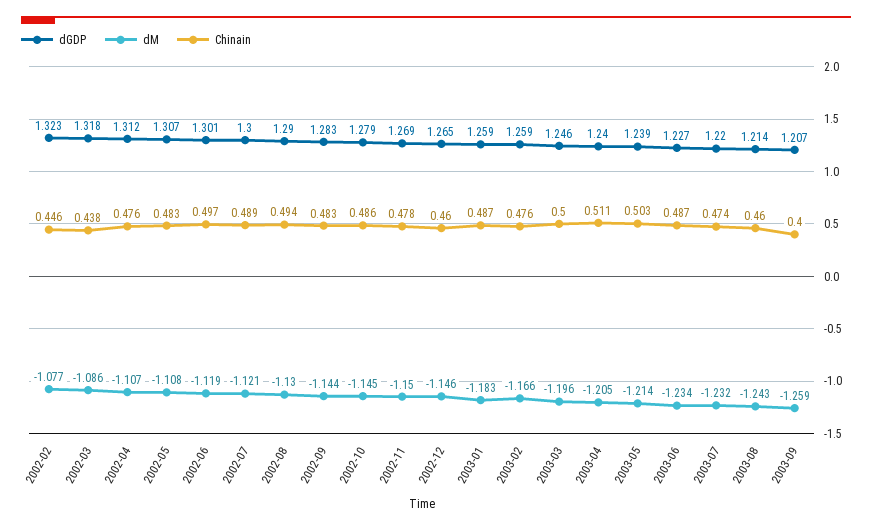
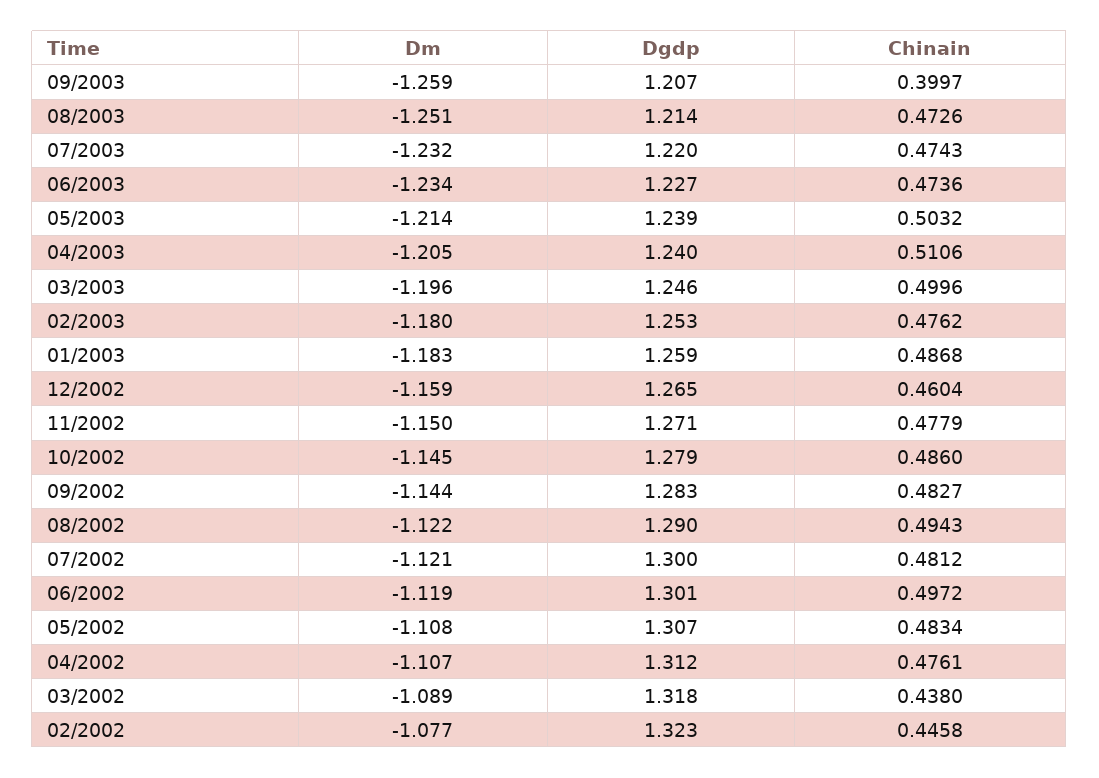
  {
    "dGDP": {
      "2002-02": 1.323,
      "2002-03": 1.318,
      "2002-04": 1.312,
      "2002-05": 1.307,
      "2002-06": 1.301,
      "2002-07": 1.3,
      "2002-08": 1.29,
      "2002-09": 1.283,
      "2002-10": 1.279,
-     "2002-11": 1.269,
+     "2002-11": 1.271,
      "2002-12": 1.265,
      "2003-01": 1.259,
-     "2003-02": 1.259,
+     "2003-02": 1.253,
      "2003-03": 1.246,
      "2003-04": 1.24,
      "2003-05": 1.239,
      "2003-06": 1.227,
      "2003-07": 1.22,
      "2003-08": 1.214,
      "2003-09": 1.207
    },
    "dM": {
      "2002-02": -1.077,
-     "2002-03": -1.086,
+     "2002-03": -1.089,
      "2002-04": -1.107,
      "2002-05": -1.108,
      "2002-06": -1.119,
      "2002-07": -1.121,
-     "2002-08": -1.13,
+     "2002-08": -1.122,
      "2002-09": -1.144,
      "2002-10": -1.145,
      "2002-11": -1.15,
-     "2002-12": -1.146,
+     "2002-12": -1.159,
      "2003-01": -1.183,
-     "2003-02": -1.166,
+     "2003-02": -1.18,
      "2003-03": -1.196,
      "2003-04": -1.205,
      "2003-05": -1.214,
      "2003-06": -1.234,
      "2003-07": -1.232,
-     "2003-08": -1.243,
+     "2003-08": -1.251,
      "2003-09": -1.259
    },
    "Chinain": {
      "2002-02": 0.4458,
      "2002-03": 0.438,
      "2002-04": 0.4761,
      "2002-05": 0.4834,
      "2002-06": 0.4972,
-     "2002-07": 0.489,
+     "2002-07": 0.4812,
      "2002-08": 0.4943,
      "2002-09": 0.4827,
      "2002-10": 0.486,
      "2002-11": 0.4779,
      "2002-12": 0.4604,
      "2003-01": 0.4868,
      "2003-02": 0.4762,
      "2003-03": 0.4996,
      "2003-04": 0.5106,
      "2003-05": 0.5032,
-     "2003-06": 0.487,
+     "2003-06": 0.4736,
      "2003-07": 0.4743,
-     "2003-08": 0.46,
+     "2003-08": 0.4726,
      "2003-09": 0.3997
    }
  }

